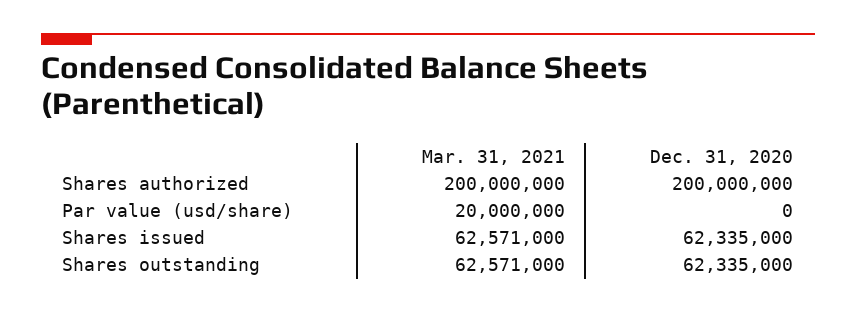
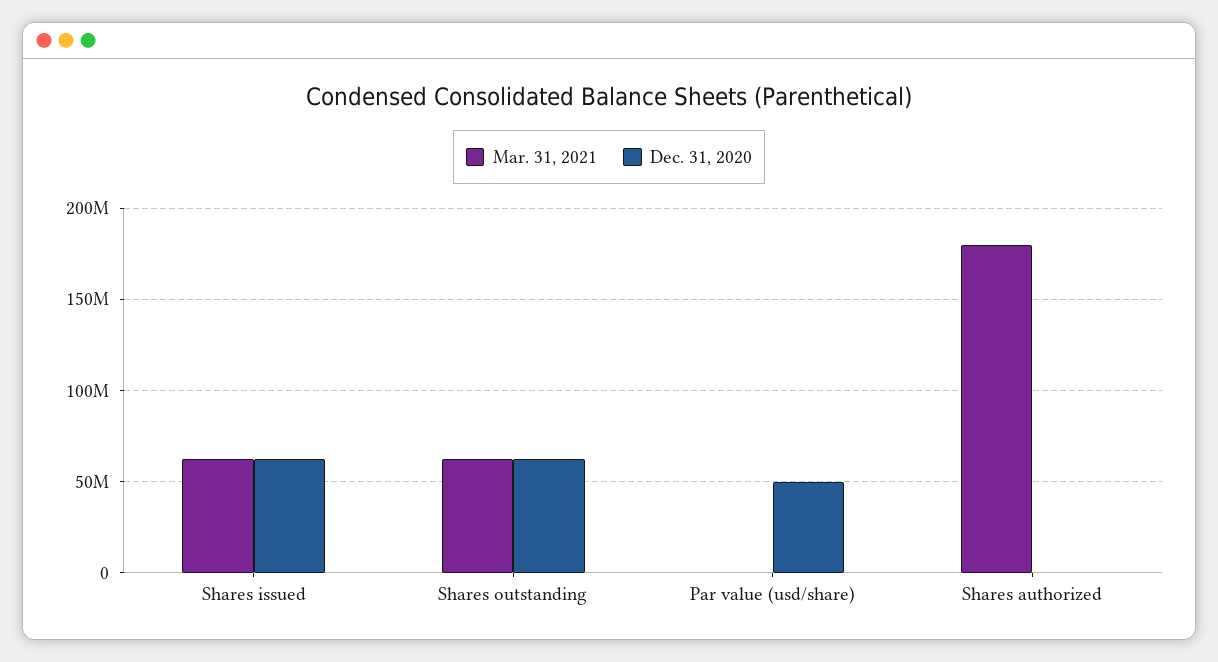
  {
    "Mar. 31, 2021": {
-     "Shares authorized": 200000000,
+     "Shares authorized": 180000000,
-     "Par value (usd/share)": 20000000,
+     "Par value (usd/share)": 0,
      "Shares issued": 62571000,
      "Shares outstanding": 62571000
    },
    "Dec. 31, 2020": {
-     "Shares authorized": 200000000,
+     "Shares authorized": 0,
-     "Par value (usd/share)": 0,
+     "Par value (usd/share)": 50000000,
      "Shares issued": 62335000,
      "Shares outstanding": 62335000
    }
  }

